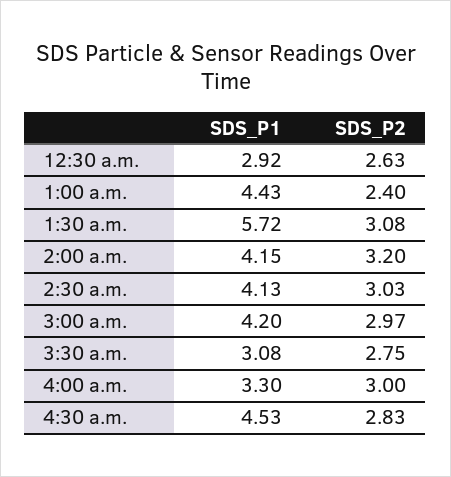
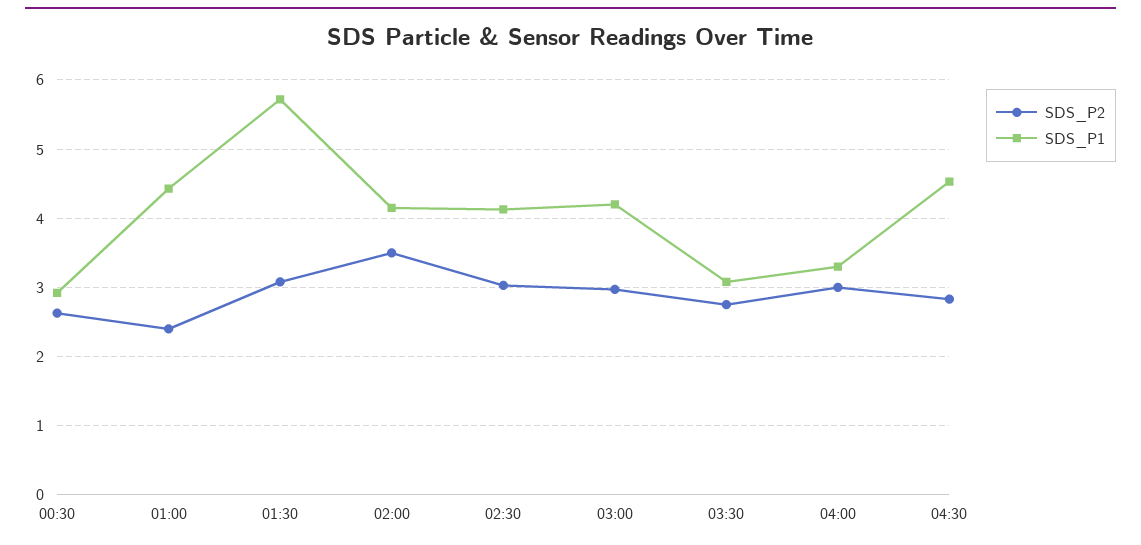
  {
    "SDS_P1": {
      "12:30 a.m.": 2.92,
      "1:00 a.m.": 4.43,
      "1:30 a.m.": 5.72,
      "2:00 a.m.": 4.15,
      "2:30 a.m.": 4.13,
      "3:00 a.m.": 4.2,
      "3:30 a.m.": 3.08,
      "4:00 a.m.": 3.3,
      "4:30 a.m.": 4.53
    },
    "SDS_P2": {
      "12:30 a.m.": 2.63,
      "1:00 a.m.": 2.4,
      "1:30 a.m.": 3.08,
-     "2:00 a.m.": 3.2,
+     "2:00 a.m.": 3.5,
      "2:30 a.m.": 3.03,
      "3:00 a.m.": 2.97,
      "3:30 a.m.": 2.75,
      "4:00 a.m.": 3,
      "4:30 a.m.": 2.83
    }
  }

